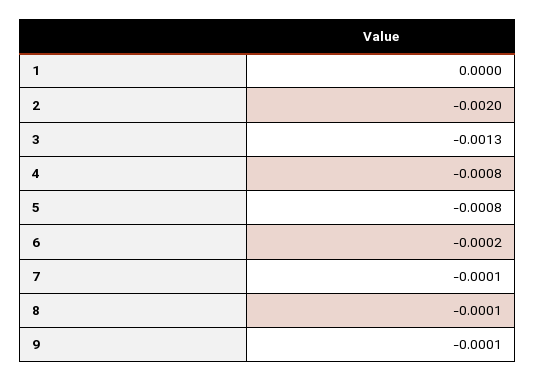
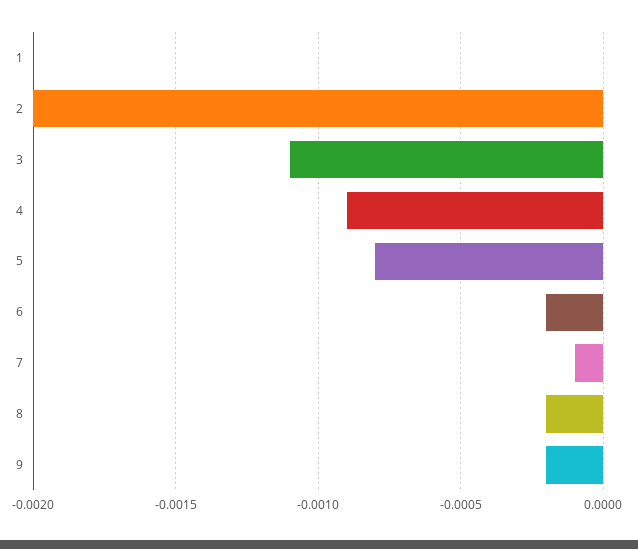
  {
    "1": 0,
    "2": -0.002,
-   "3": -0.0013,
+   "3": -0.0011,
-   "4": -0.0008,
+   "4": -0.0009,
    "5": -0.0008,
    "6": -0.0002,
    "7": -0.0001,
-   "8": -0.0001,
+   "8": -0.0002,
-   "9": -0.0001
+   "9": -0.0002
  }

